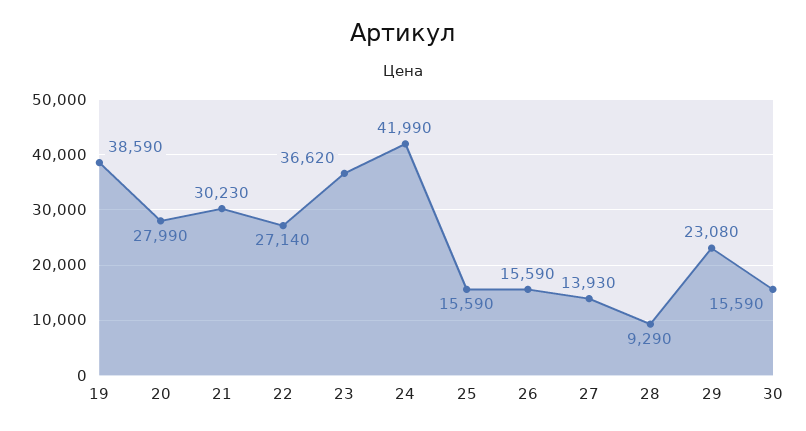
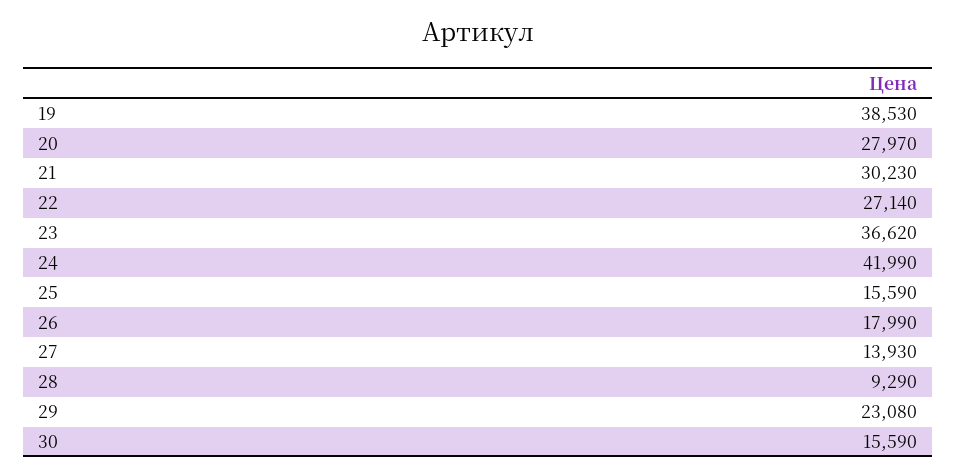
  {
-   "19": 38590,
+   "19": 38530,
-   "20": 27990,
+   "20": 27970,
    "21": 30230,
    "22": 27140,
    "23": 36620,
    "24": 41990,
    "25": 15590,
-   "26": 15590,
+   "26": 17990,
    "27": 13930,
    "28": 9290,
    "29": 23080,
    "30": 15590
  }

